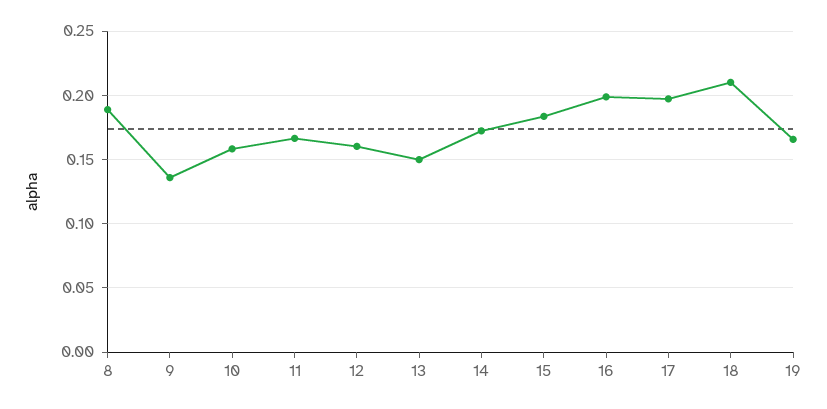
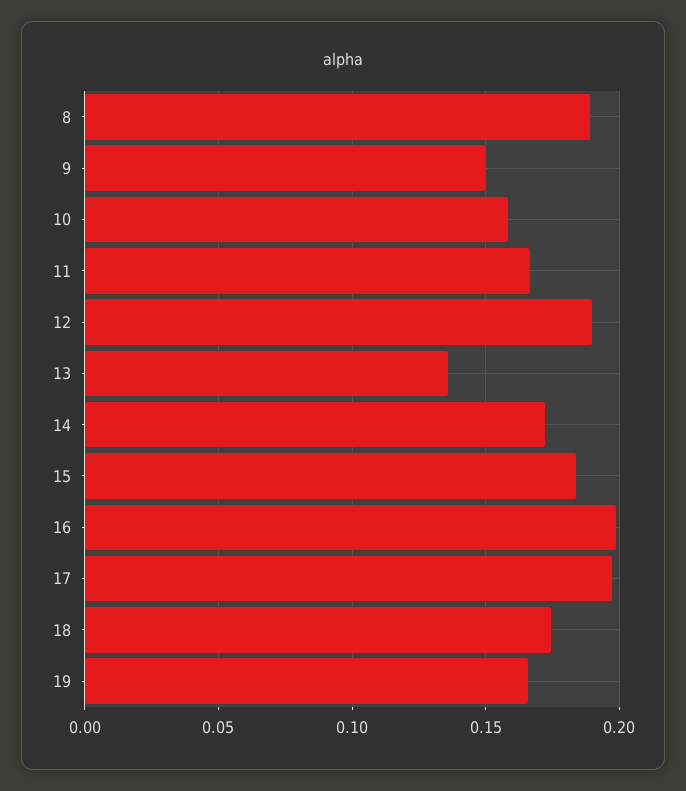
  {
    "8": 0.19,
-   "9": 0.135,
+   "9": 0.15,
    "10": 0.16,
    "11": 0.165,
-   "12": 0.16,
+   "12": 0.19,
-   "13": 0.15,
+   "13": 0.135,
    "14": 0.17,
    "15": 0.185,
    "16": 0.2,
    "17": 0.195,
-   "18": 0.21,
+   "18": 0.175,
    "19": 0.165
  }

